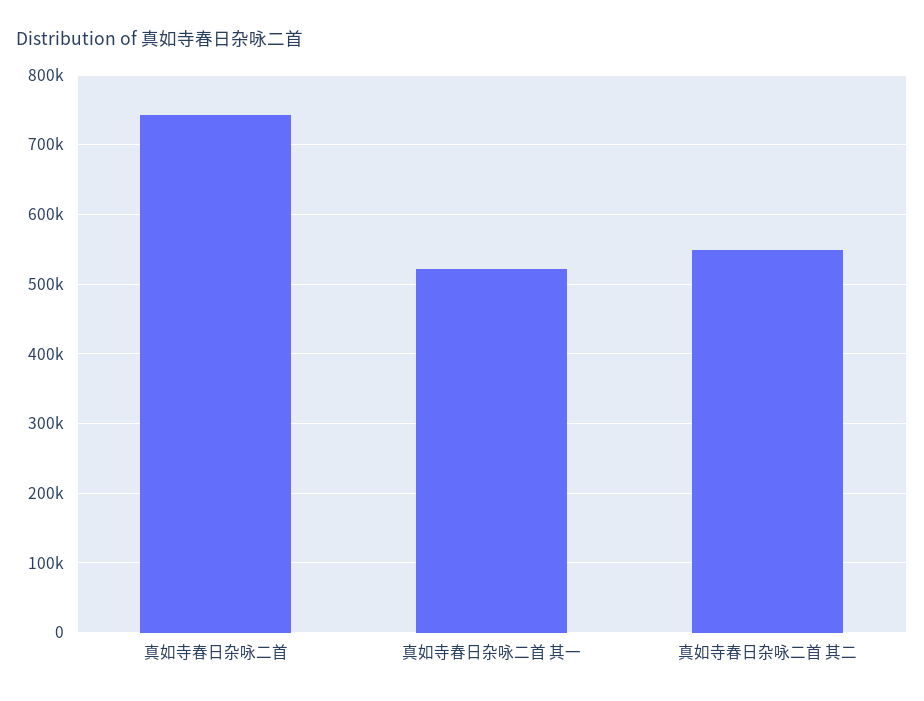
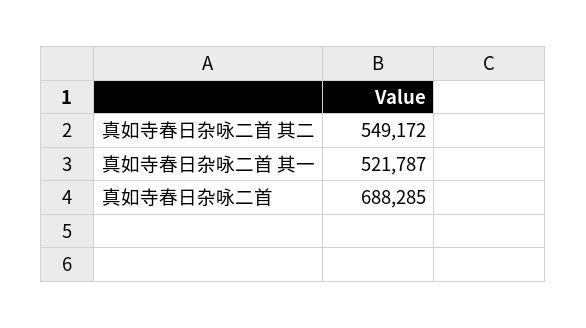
  {
-   "真如寺春日杂咏二首": 740000,
+   "真如寺春日杂咏二首": 688285,
    "真如寺春日杂咏二首 其一": 521787,
    "真如寺春日杂咏二首 其二": 549172
  }

